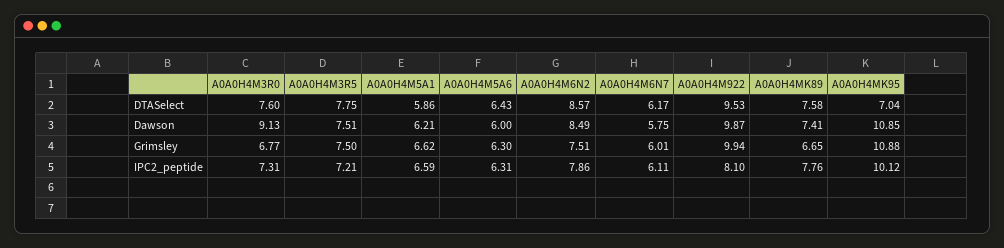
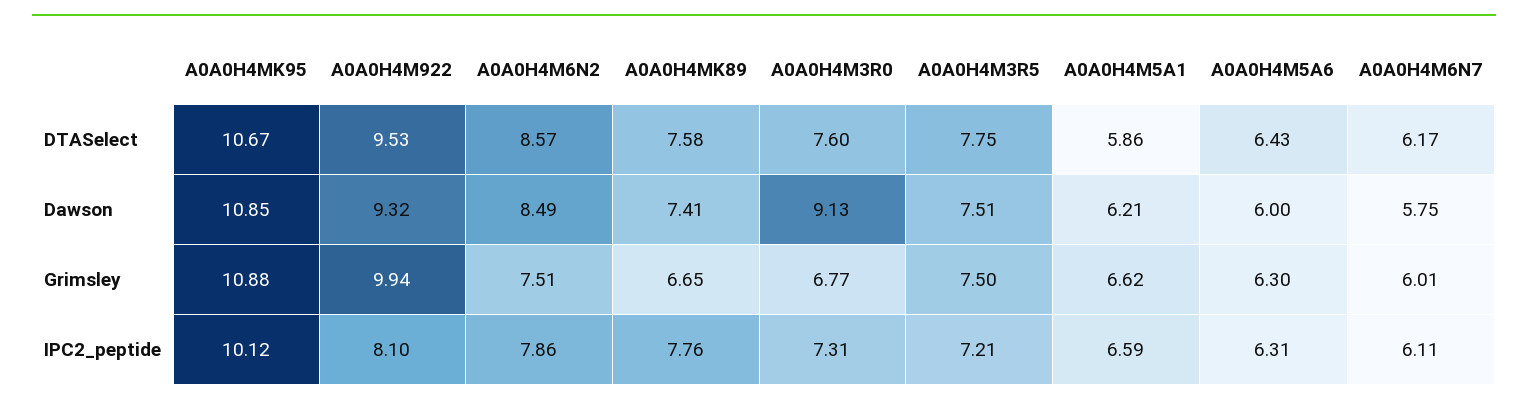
  {
    "A0A0H4M3R0": {
      "DTASelect": 7.6,
      "Dawson": 9.13,
      "Grimsley": 6.77,
      "IPC2_peptide": 7.31
    },
    "A0A0H4M3R5": {
      "DTASelect": 7.75,
      "Dawson": 7.51,
      "Grimsley": 7.5,
      "IPC2_peptide": 7.21
    },
    "A0A0H4M5A1": {
      "DTASelect": 5.86,
      "Dawson": 6.21,
      "Grimsley": 6.62,
      "IPC2_peptide": 6.59
    },
    "A0A0H4M5A6": {
      "DTASelect": 6.43,
      "Dawson": 6,
      "Grimsley": 6.3,
      "IPC2_peptide": 6.31
    },
    "A0A0H4M6N2": {
      "DTASelect": 8.57,
      "Dawson": 8.49,
      "Grimsley": 7.51,
      "IPC2_peptide": 7.86
    },
    "A0A0H4M6N7": {
      "DTASelect": 6.17,
      "Dawson": 5.75,
      "Grimsley": 6.01,
      "IPC2_peptide": 6.11
    },
    "A0A0H4M922": {
      "DTASelect": 9.53,
-     "Dawson": 9.87,
+     "Dawson": 9.32,
      "Grimsley": 9.94,
      "IPC2_peptide": 8.1
    },
    "A0A0H4MK89": {
      "DTASelect": 7.58,
      "Dawson": 7.41,
      "Grimsley": 6.65,
      "IPC2_peptide": 7.76
    },
    "A0A0H4MK95": {
-     "DTASelect": 7.04,
+     "DTASelect": 10.67,
      "Dawson": 10.85,
      "Grimsley": 10.88,
      "IPC2_peptide": 10.12
    }
  }

